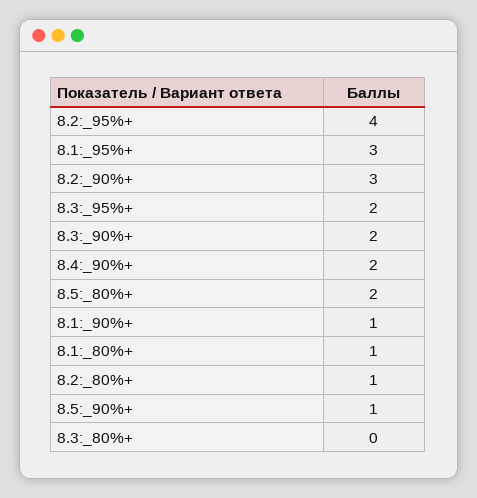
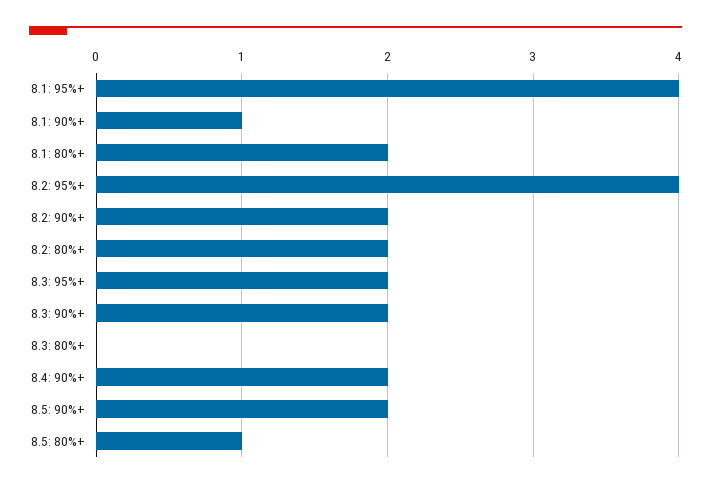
  {
    "8.2:_95%+": 4,
-   "8.1:_95%+": 3,
+   "8.1:_95%+": 4,
-   "8.2:_90%+": 3,
+   "8.2:_90%+": 2,
    "8.3:_95%+": 2,
    "8.3:_90%+": 2,
    "8.4:_90%+": 2,
-   "8.5:_80%+": 2,
+   "8.5:_80%+": 1,
    "8.1:_90%+": 1,
-   "8.1:_80%+": 1,
+   "8.1:_80%+": 2,
-   "8.2:_80%+": 1,
+   "8.2:_80%+": 2,
-   "8.5:_90%+": 1,
+   "8.5:_90%+": 2,
    "8.3:_80%+": 0
  }

